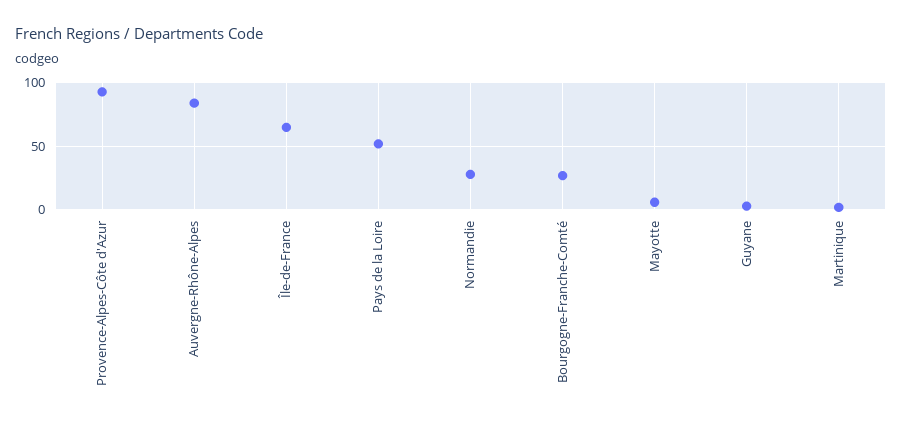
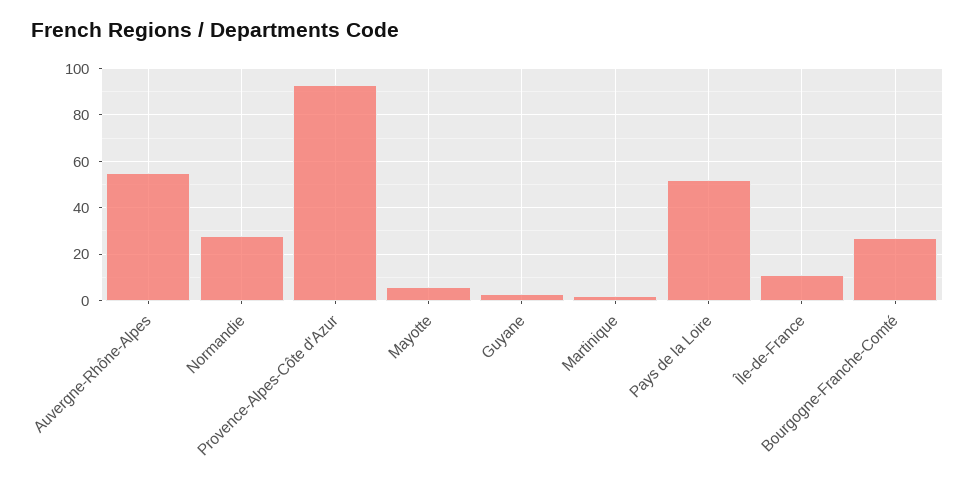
  {
    "Provence-Alpes-Côte d'Azur": 95,
-   "Auvergne-Rhône-Alpes": 85,
+   "Auvergne-Rhône-Alpes": 55,
-   "Île-de-France": 65,
+   "Île-de-France": 10,
    "Pays de la Loire": 50,
    "Normandie": 30,
    "Bourgogne-Franche-Comté": 25,
    "Mayotte": 5,
    "Guyane": 5,
    "Martinique": 0
  }

